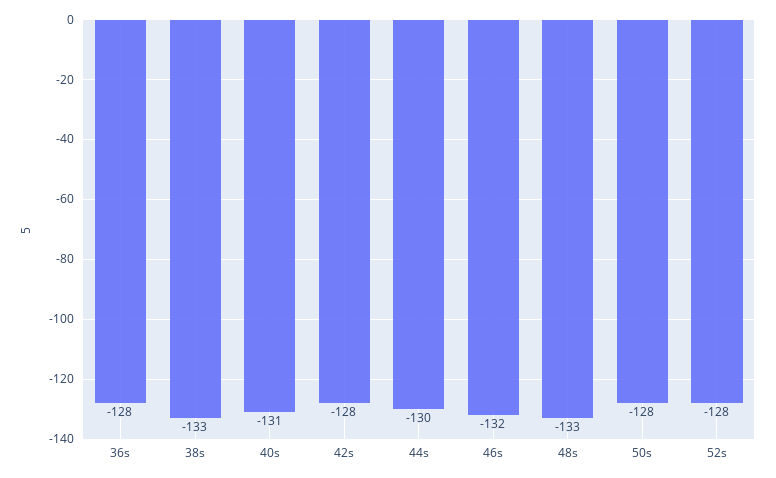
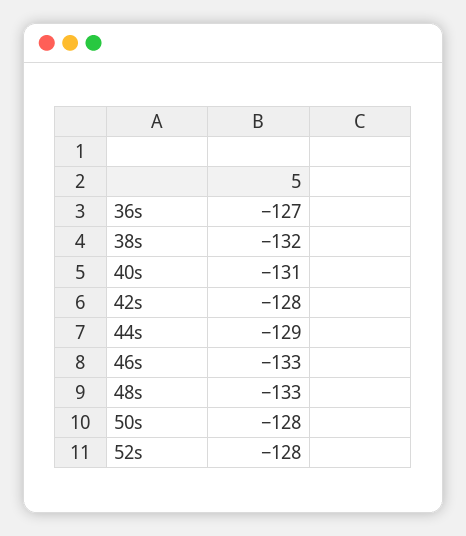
  {
-   "36s": -128,
+   "36s": -127,
-   "38s": -133,
+   "38s": -132,
    "40s": -131,
    "42s": -128,
-   "44s": -130,
+   "44s": -129,
-   "46s": -132,
+   "46s": -133,
    "48s": -133,
    "50s": -128,
    "52s": -128
  }

